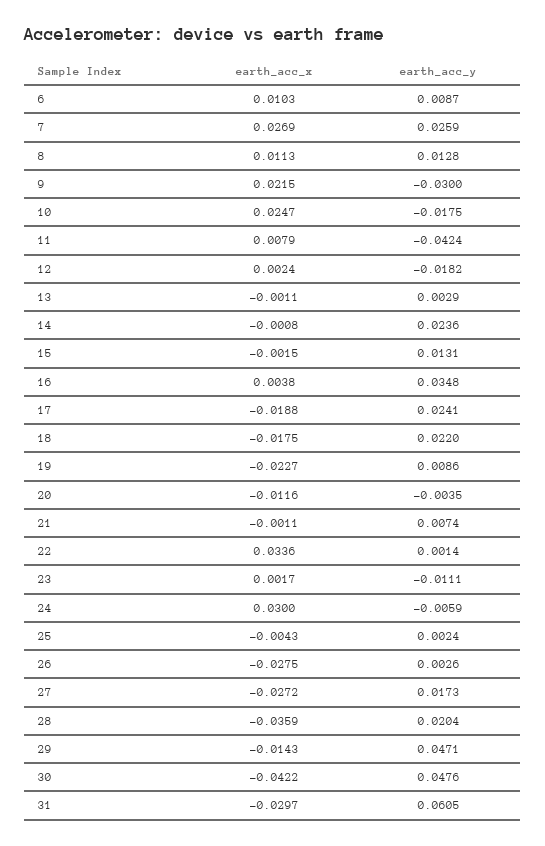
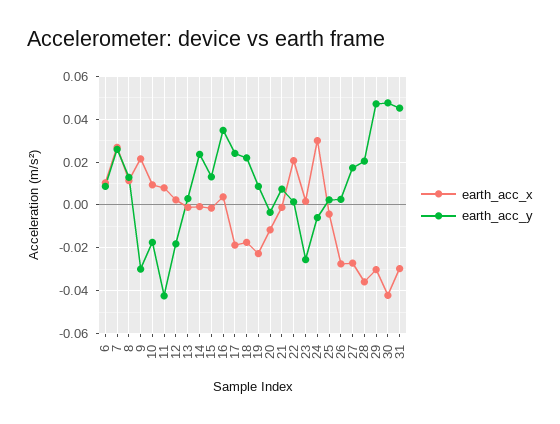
  {
    "earth_acc_x": {
      "6": 0.0103,
      "7": 0.0269,
      "8": 0.0113,
      "9": 0.0215,
-     "10": 0.0247,
+     "10": 0.01,
      "11": 0.0079,
      "12": 0.0024,
      "13": -0.0011,
      "14": -0.0008,
      "15": -0.0015,
      "16": 0.0038,
      "17": -0.0188,
      "18": -0.0175,
      "19": -0.0227,
      "20": -0.0116,
      "21": -0.0011,
-     "22": 0.0336,
+     "22": 0.02,
      "23": 0.0017,
      "24": 0.03,
      "25": -0.0043,
      "26": -0.0275,
      "27": -0.0272,
      "28": -0.0359,
-     "29": -0.0143,
+     "29": -0.03,
      "30": -0.0422,
      "31": -0.0297
    },
    "earth_acc_y": {
      "6": 0.0087,
      "7": 0.0259,
      "8": 0.0128,
      "9": -0.03,
      "10": -0.0175,
      "11": -0.0424,
      "12": -0.0182,
      "13": 0.0029,
      "14": 0.0236,
      "15": 0.0131,
      "16": 0.0348,
      "17": 0.0241,
      "18": 0.022,
      "19": 0.0086,
      "20": -0.0035,
      "21": 0.0074,
      "22": 0.0014,
-     "23": -0.0111,
+     "23": -0.025,
      "24": -0.0059,
      "25": 0.0024,
      "26": 0.0026,
      "27": 0.0173,
      "28": 0.0204,
      "29": 0.0471,
      "30": 0.0476,
-     "31": 0.0605
+     "31": 0.045
    }
  }

